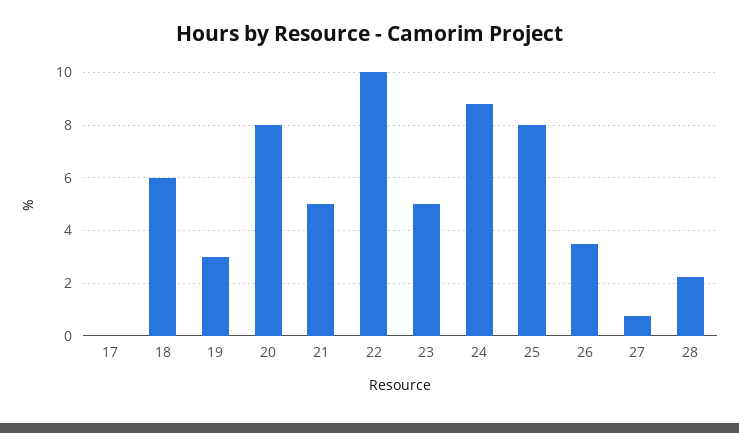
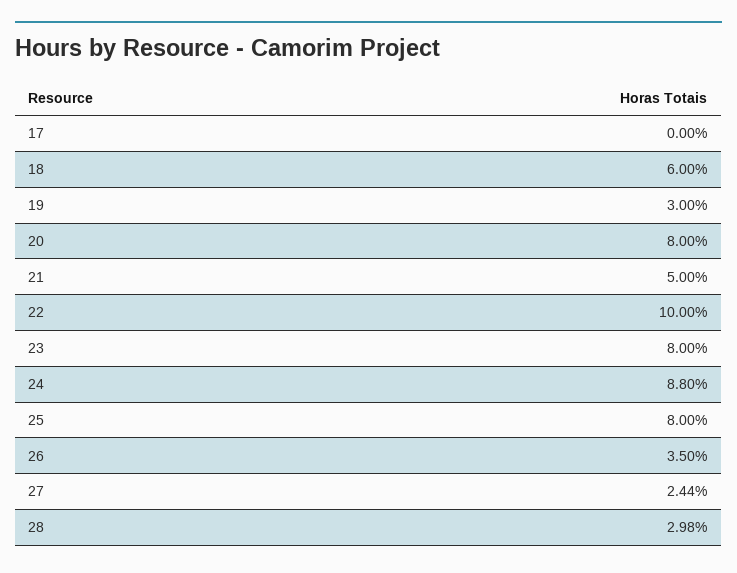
  {
    "17": 0,
    "18": 6,
    "19": 3,
    "20": 8,
    "21": 5,
    "22": 10,
-   "23": 5,
+   "23": 8,
    "24": 8.8,
    "25": 8,
    "26": 3.5,
-   "27": 0.75,
+   "27": 2.44,
-   "28": 2.25
+   "28": 2.98
  }

